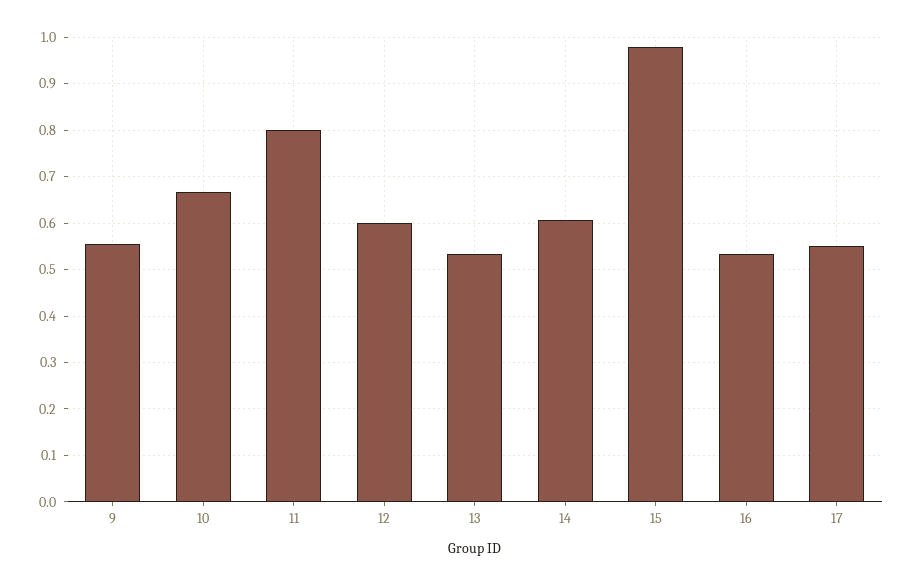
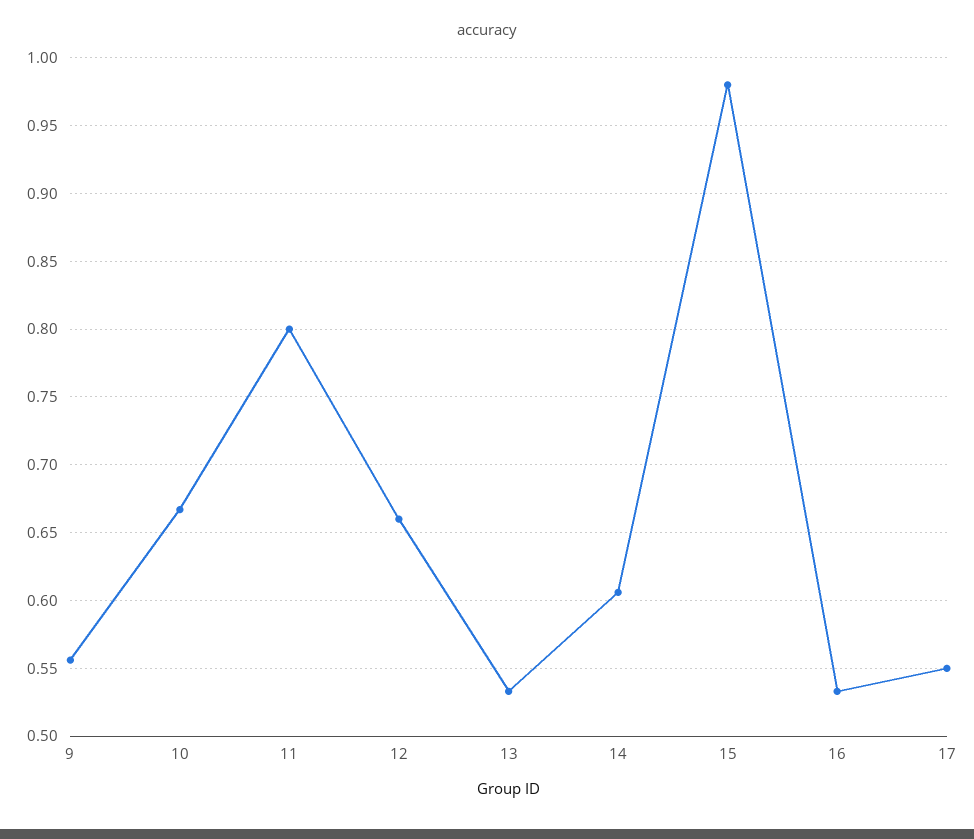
  {
    "9": 0.555,
    "10": 0.665,
    "11": 0.8,
-   "12": 0.6,
+   "12": 0.66,
    "13": 0.535,
    "14": 0.605,
    "15": 0.98,
    "16": 0.535,
    "17": 0.55
  }

